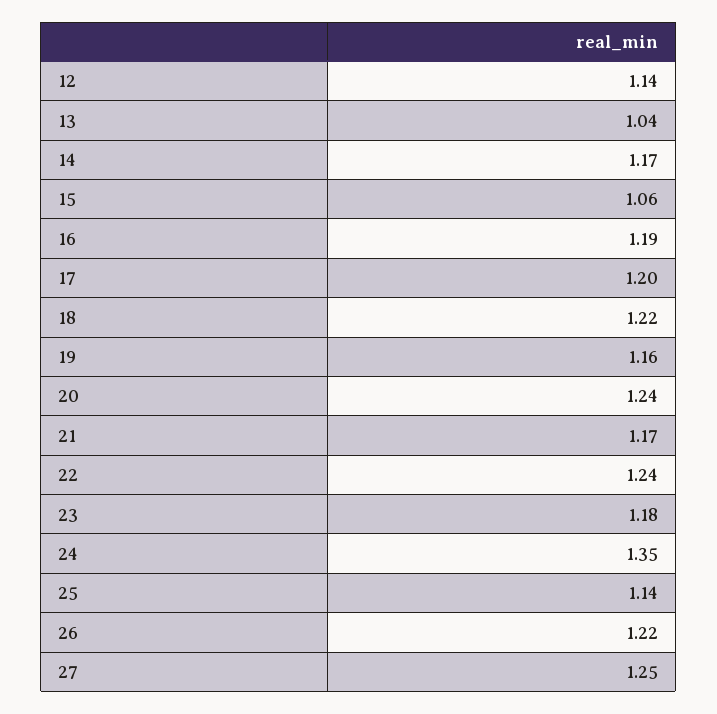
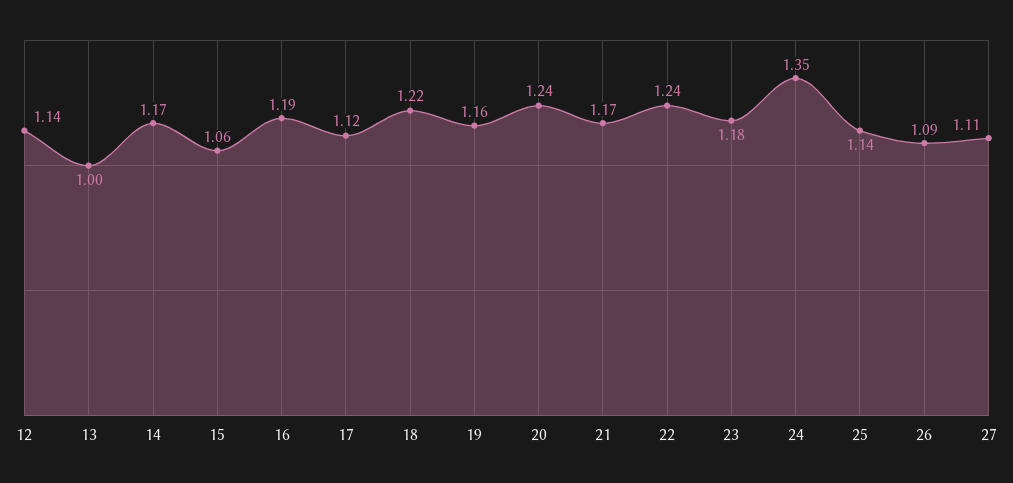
  {
    "12": 1.14,
-   "13": 1.04,
+   "13": 1,
    "14": 1.17,
    "15": 1.06,
    "16": 1.19,
-   "17": 1.2,
+   "17": 1.12,
    "18": 1.22,
    "19": 1.16,
    "20": 1.24,
    "21": 1.17,
    "22": 1.24,
    "23": 1.18,
    "24": 1.35,
    "25": 1.14,
-   "26": 1.22,
+   "26": 1.09,
-   "27": 1.25
+   "27": 1.11
  }

